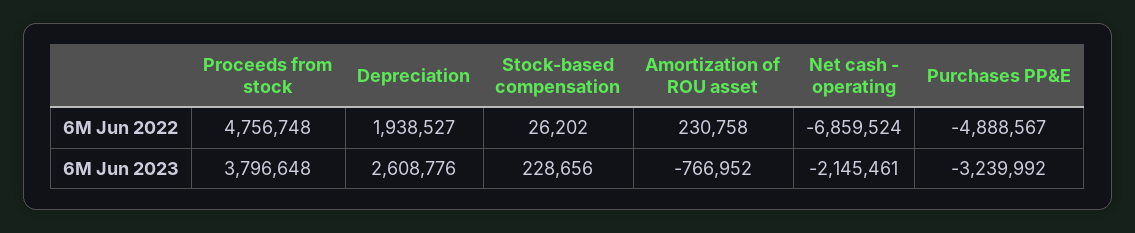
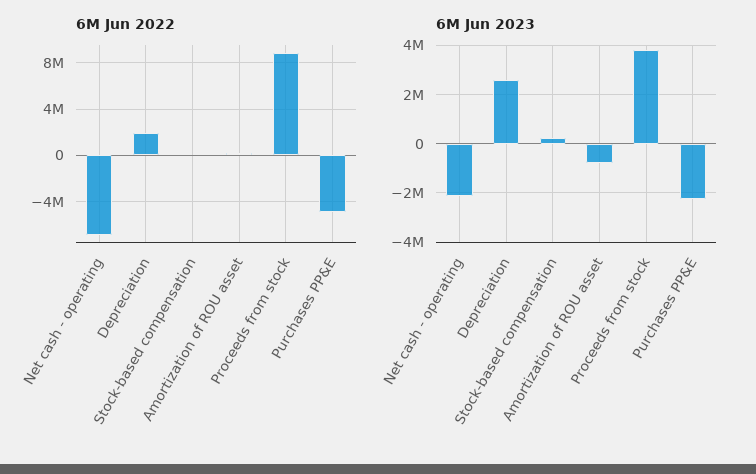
  {
    "6M Jun 2022": {
-     "Proceeds from stock": 4756748,
+     "Proceeds from stock": 9000000,
      "Depreciation": 1938527,
      "Stock-based compensation": 26202,
      "Amortization of ROU asset": 230758,
      "Net cash - operating": -6859524,
      "Purchases PP&E": -4888567
    },
    "6M Jun 2023": {
      "Proceeds from stock": 3796648,
      "Depreciation": 2608776,
      "Stock-based compensation": 228656,
      "Amortization of ROU asset": -766952,
      "Net cash - operating": -2145461,
-     "Purchases PP&E": -3239992
+     "Purchases PP&E": -2250000
    }
  }

